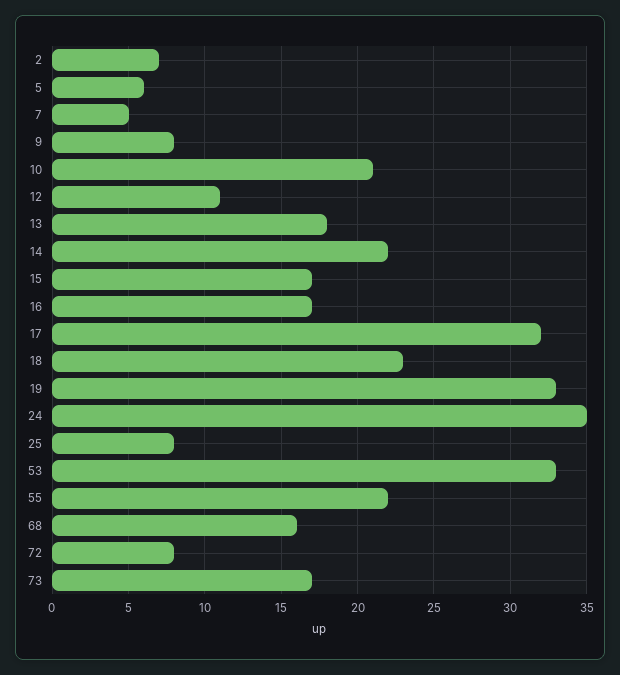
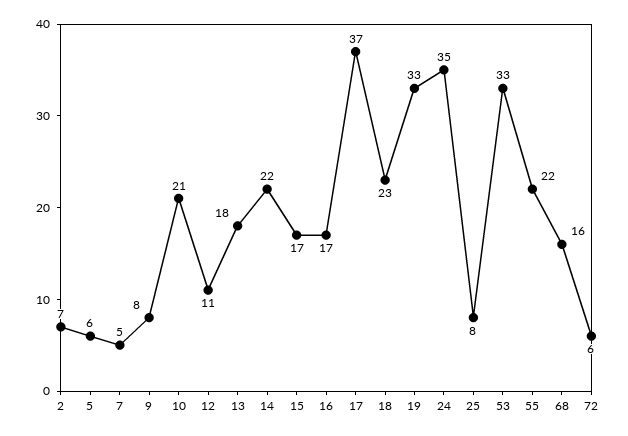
  {
    "2": 7,
    "5": 6,
    "7": 5,
    "9": 8,
    "10": 21,
    "12": 11,
    "13": 18,
    "14": 22,
    "15": 17,
    "16": 17,
-   "17": 32,
+   "17": 37,
    "18": 23,
    "19": 33,
    "24": 35,
    "25": 8,
    "53": 33,
    "55": 22,
    "68": 16,
-   "72": 8,
+   "72": 6
-   "73": 17
  }

